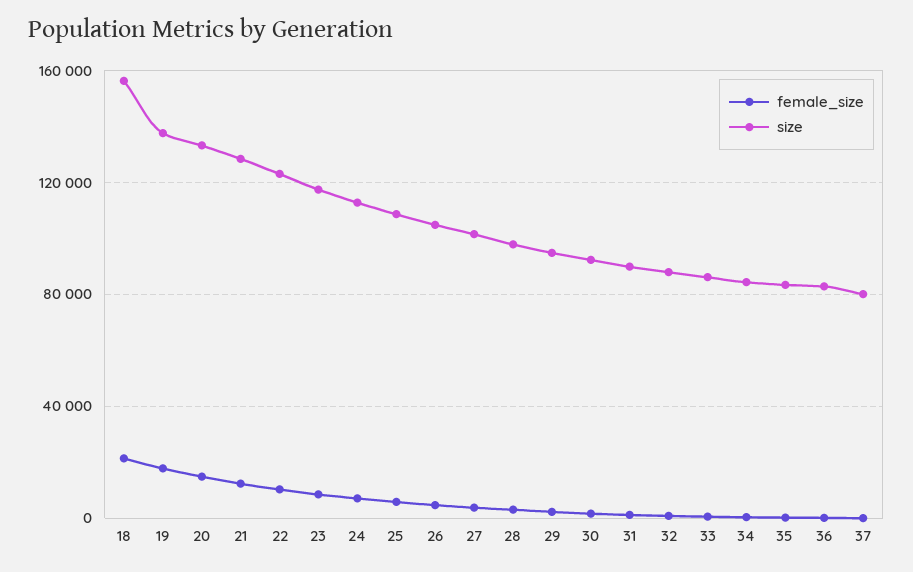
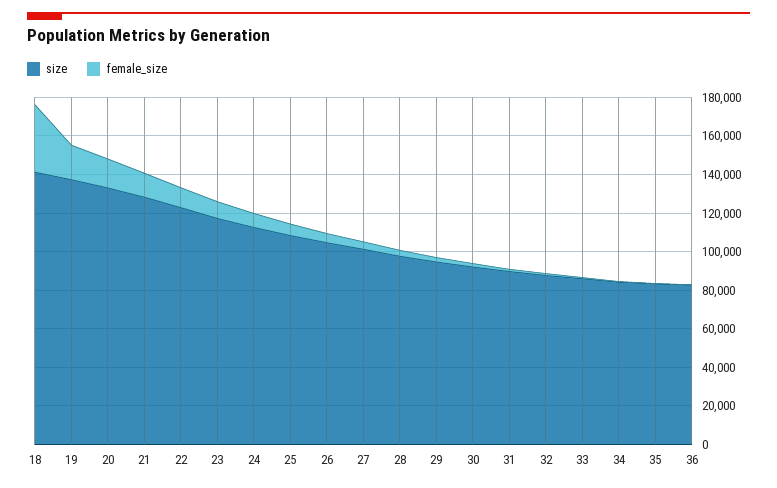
  {
    "female_size": {
-     "18": 20000,
+     "18": 35000,
      "19": 20000,
      "20": 15000,
      "21": 10000,
      "22": 10000,
      "23": 10000,
      "24": 5000,
      "25": 5000,
      "26": 5000,
      "27": 5000,
      "28": 5000,
      "29": 0,
      "30": 0,
      "31": 0,
      "32": 0,
      "33": 0,
      "34": 0,
      "35": 0,
-     "36": 0,
+     "36": 0
-     "37": 0
    },
    "size": {
-     "18": 155000,
+     "18": 140000,
      "19": 140000,
      "20": 135000,
      "21": 130000,
      "22": 125000,
      "23": 115000,
      "24": 115000,
      "25": 110000,
      "26": 105000,
      "27": 100000,
      "28": 100000,
      "29": 95000,
      "30": 90000,
      "31": 90000,
      "32": 90000,
      "33": 85000,
      "34": 85000,
      "35": 85000,
-     "36": 85000,
+     "36": 85000
-     "37": 80000
    }
  }

